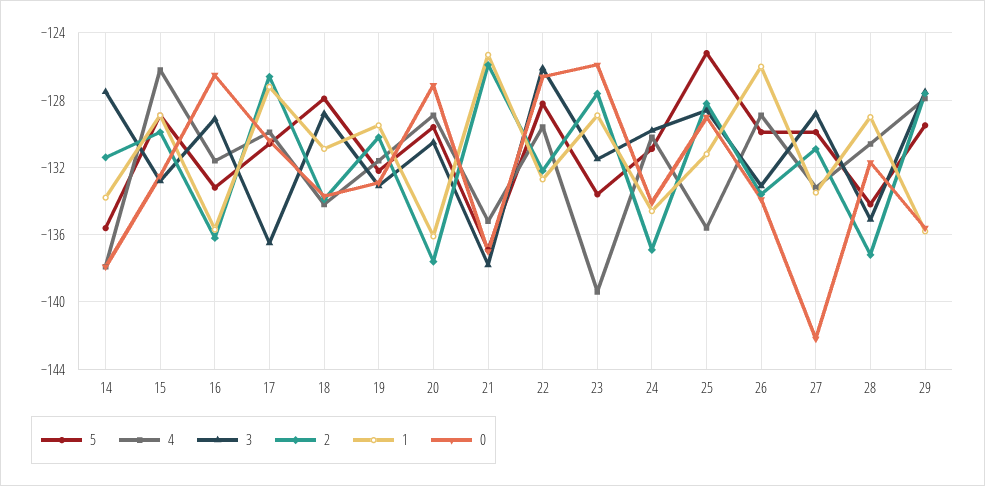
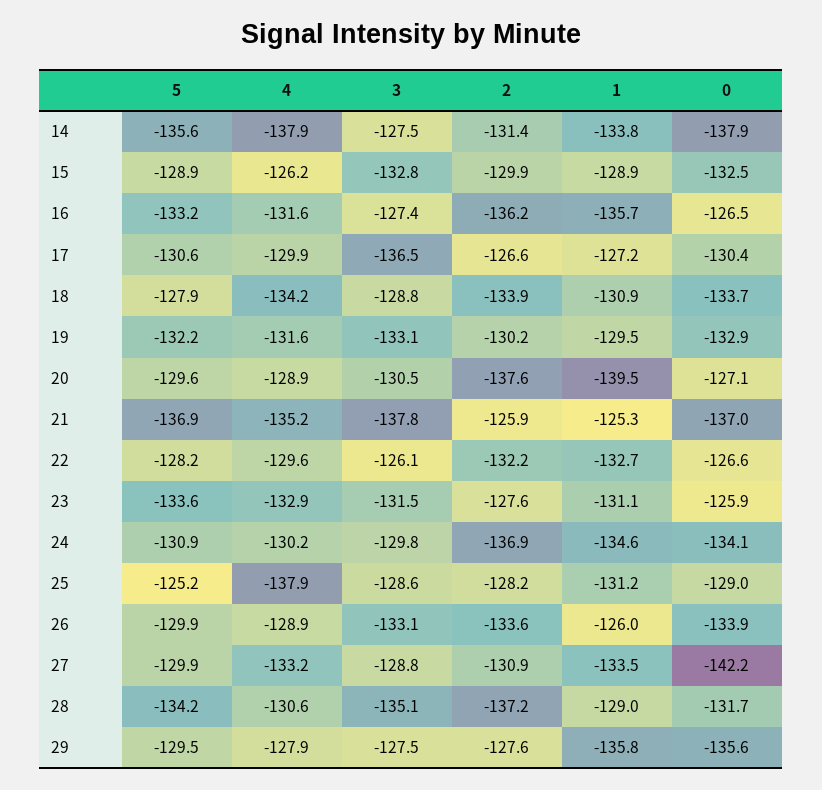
  {
    "5": {
      "14": -135.6,
      "15": -128.9,
      "16": -133.2,
      "17": -130.6,
      "18": -127.9,
      "19": -132.2,
      "20": -129.6,
      "21": -136.9,
      "22": -128.2,
      "23": -133.6,
      "24": -130.9,
      "25": -125.2,
      "26": -129.9,
      "27": -129.9,
      "28": -134.2,
      "29": -129.5
    },
    "4": {
      "14": -137.9,
      "15": -126.2,
      "16": -131.6,
      "17": -129.9,
      "18": -134.2,
      "19": -131.6,
      "20": -128.9,
      "21": -135.2,
      "22": -129.6,
-     "23": -139.5,
+     "23": -132.9,
      "24": -130.2,
-     "25": -135.5,
+     "25": -137.9,
      "26": -128.9,
      "27": -133.2,
      "28": -130.6,
      "29": -127.9
    },
    "3": {
      "14": -127.5,
      "15": -132.8,
-     "16": -129,
+     "16": -127.4,
      "17": -136.5,
      "18": -128.8,
      "19": -133.1,
      "20": -130.5,
      "21": -137.8,
      "22": -126.1,
      "23": -131.5,
      "24": -129.8,
      "25": -128.6,
      "26": -133.1,
      "27": -128.8,
      "28": -135.1,
      "29": -127.5
    },
    "2": {
      "14": -131.4,
      "15": -129.9,
      "16": -136.2,
      "17": -126.6,
      "18": -133.9,
      "19": -130.2,
      "20": -137.6,
      "21": -125.9,
      "22": -132.2,
      "23": -127.6,
      "24": -136.9,
      "25": -128.2,
      "26": -133.6,
      "27": -130.9,
      "28": -137.2,
      "29": -127.6
    },
    "1": {
      "14": -133.8,
      "15": -128.9,
      "16": -135.7,
      "17": -127.2,
      "18": -130.9,
      "19": -129.5,
-     "20": -136,
+     "20": -139.5,
      "21": -125.3,
      "22": -132.7,
-     "23": -129,
+     "23": -131.1,
      "24": -134.6,
      "25": -131.2,
      "26": -126,
      "27": -133.5,
      "28": -129,
      "29": -135.8
    },
    "0": {
      "14": -137.9,
      "15": -132.5,
      "16": -126.5,
      "17": -130.4,
      "18": -133.7,
      "19": -132.9,
      "20": -127.1,
      "21": -137,
      "22": -126.6,
      "23": -125.9,
      "24": -134.1,
      "25": -129,
      "26": -133.9,
      "27": -142.2,
      "28": -131.7,
      "29": -135.6
    }
  }

